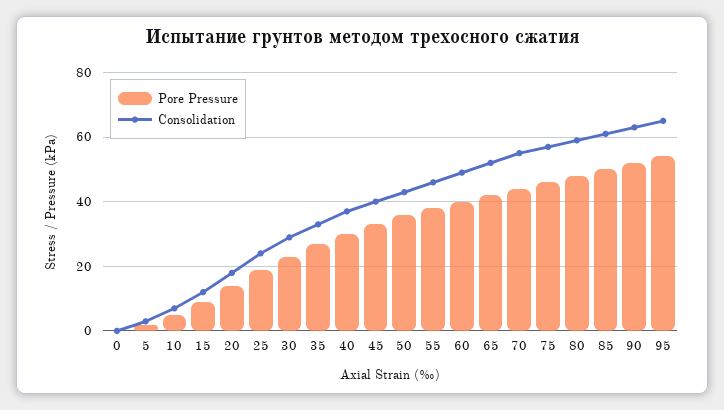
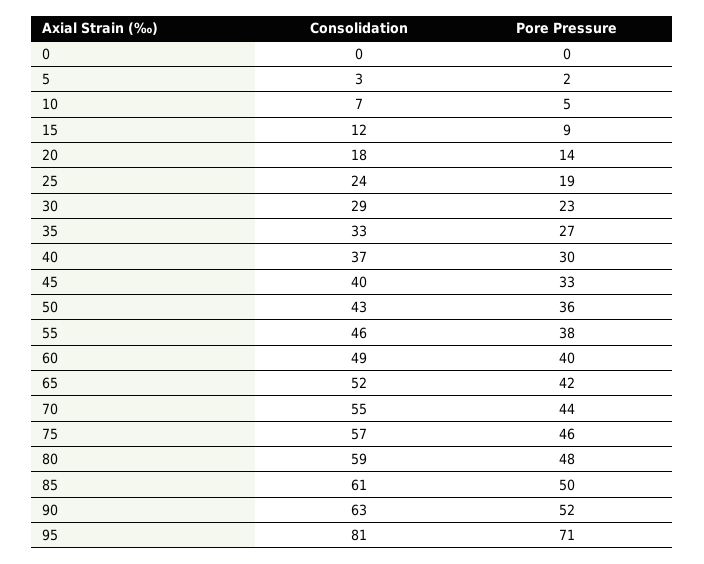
  {
    "Pore Pressure": {
      "0": 0,
      "5": 2,
      "10": 5,
      "15": 9,
      "20": 14,
      "25": 19,
      "30": 23,
      "35": 27,
      "40": 30,
      "45": 33,
      "50": 36,
      "55": 38,
      "60": 40,
      "65": 42,
      "70": 44,
      "75": 46,
      "80": 48,
      "85": 50,
      "90": 52,
-     "95": 55
+     "95": 71
    },
    "Consolidation": {
      "0": 0,
      "5": 3,
      "10": 7,
      "15": 12,
      "20": 18,
      "25": 24,
      "30": 29,
      "35": 33,
      "40": 37,
      "45": 40,
      "50": 43,
      "55": 46,
      "60": 49,
      "65": 52,
      "70": 55,
      "75": 57,
      "80": 59,
      "85": 61,
      "90": 63,
-     "95": 65
+     "95": 81
    }
  }

